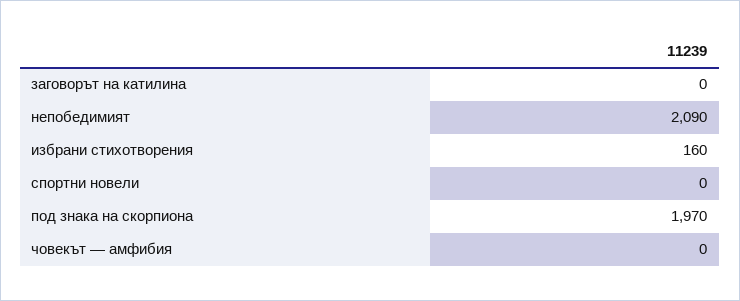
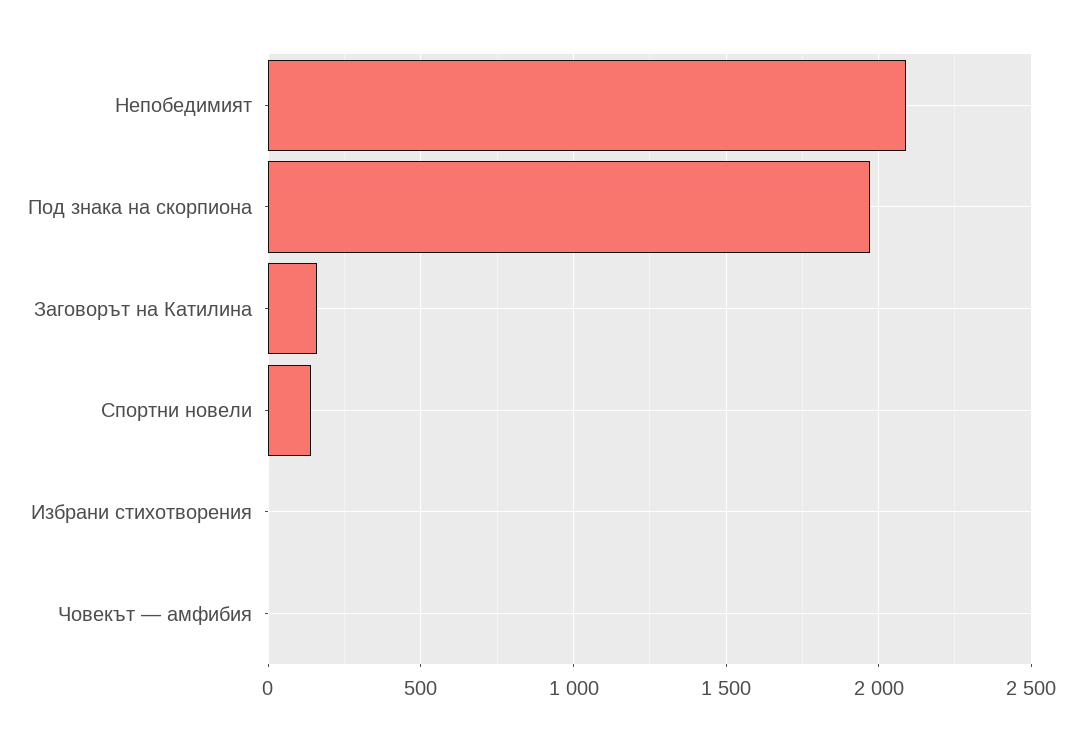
  {
-   "заговорът на катилина": 0,
+   "заговорът на катилина": 150,
    "непобедимият": 2090,
-   "избрани стихотворения": 160,
+   "избрани стихотворения": 0,
-   "спортни новели": 0,
+   "спортни новели": 150,
    "под знака на скорпиона": 1970,
    "човекът — амфибия": 0
  }

